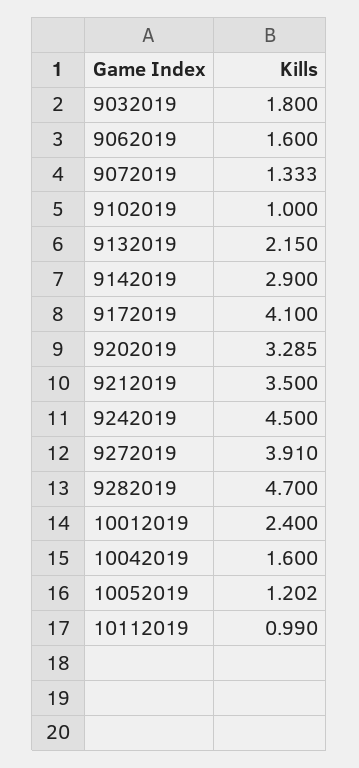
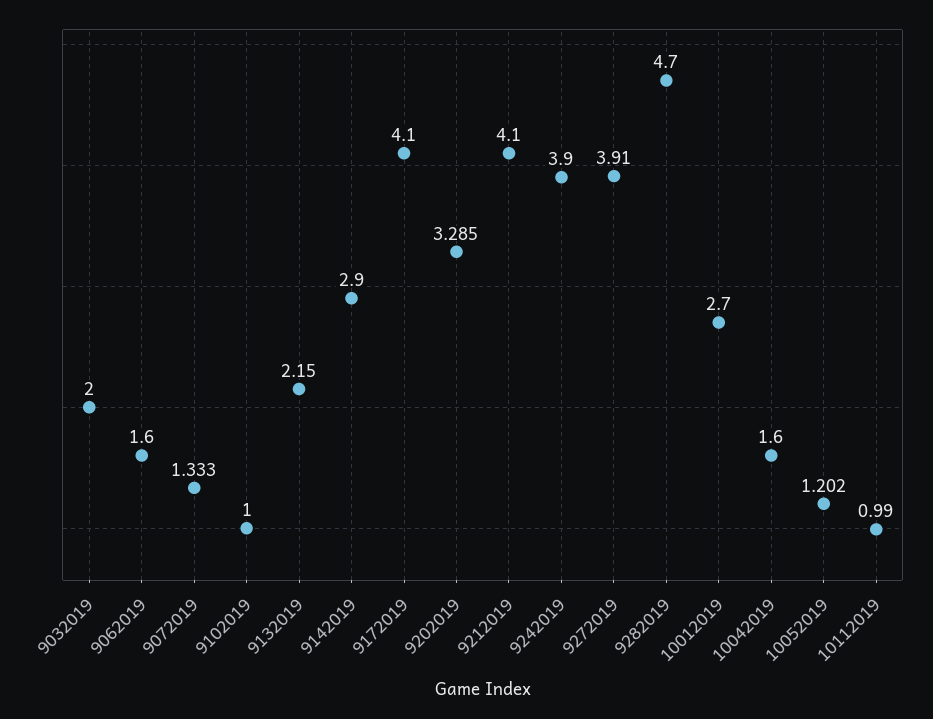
  {
-   "9032019": 1.8,
+   "9032019": 2,
    "9062019": 1.6,
    "9072019": 1.333,
    "9102019": 1,
    "9132019": 2.15,
    "9142019": 2.9,
    "9172019": 4.1,
    "9202019": 3.285,
-   "9212019": 3.5,
+   "9212019": 4.1,
-   "9242019": 4.5,
+   "9242019": 3.9,
    "9272019": 3.91,
    "9282019": 4.7,
-   "10012019": 2.4,
+   "10012019": 2.7,
    "10042019": 1.6,
    "10052019": 1.202,
    "10112019": 0.99
  }

